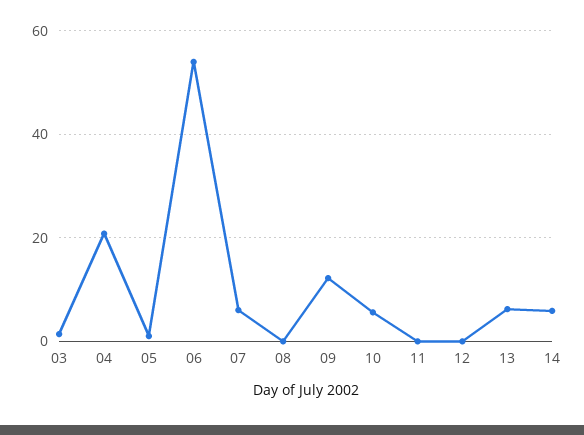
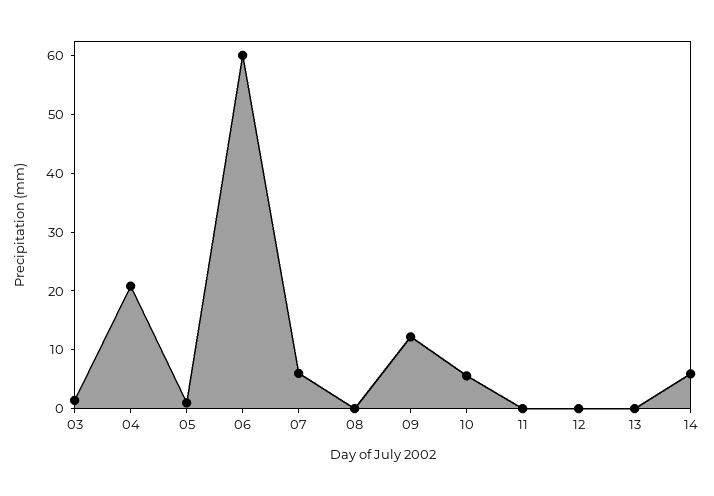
  {
    "03": 2,
    "04": 20,
    "05": 2,
-   "06": 54,
+   "06": 60,
    "07": 6,
    "08": 0,
    "09": 12,
    "10": 6,
    "11": 0,
    "12": 0,
-   "13": 6,
+   "13": 0,
    "14": 6
  }

